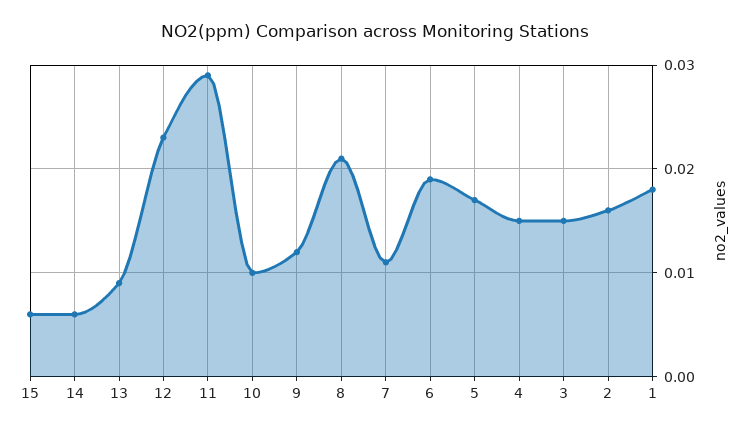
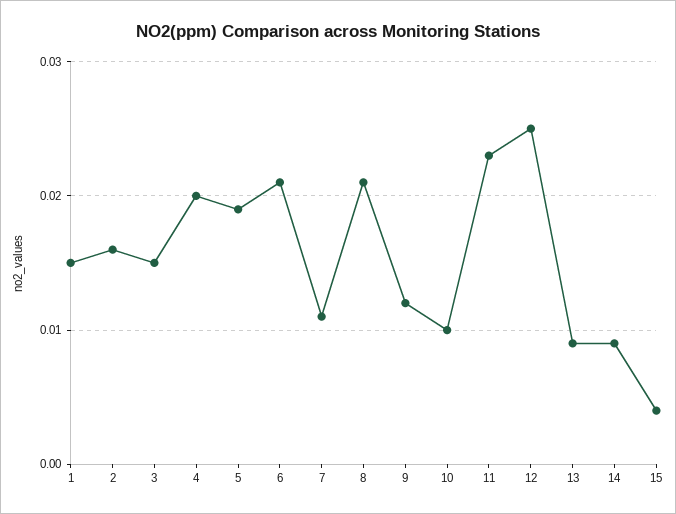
  {
-   "15": 0.006,
+   "15": 0.004,
-   "14": 0.006,
+   "14": 0.009,
    "13": 0.009,
-   "12": 0.023,
+   "12": 0.025,
-   "11": 0.029,
+   "11": 0.023,
    "10": 0.01,
    "9": 0.012,
    "8": 0.021,
    "7": 0.011,
-   "6": 0.019,
+   "6": 0.021,
-   "5": 0.017,
+   "5": 0.019,
-   "4": 0.015,
+   "4": 0.02,
    "3": 0.015,
    "2": 0.016,
-   "1": 0.018
+   "1": 0.015
  }

